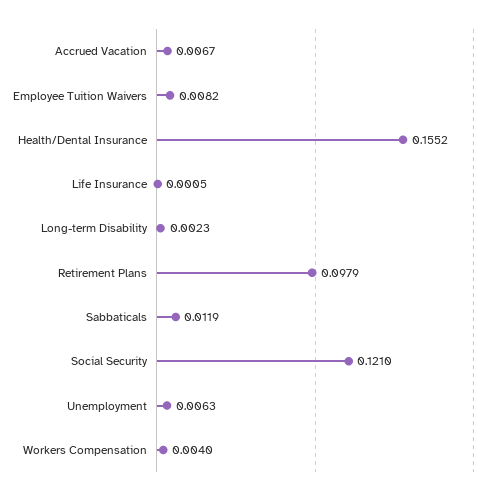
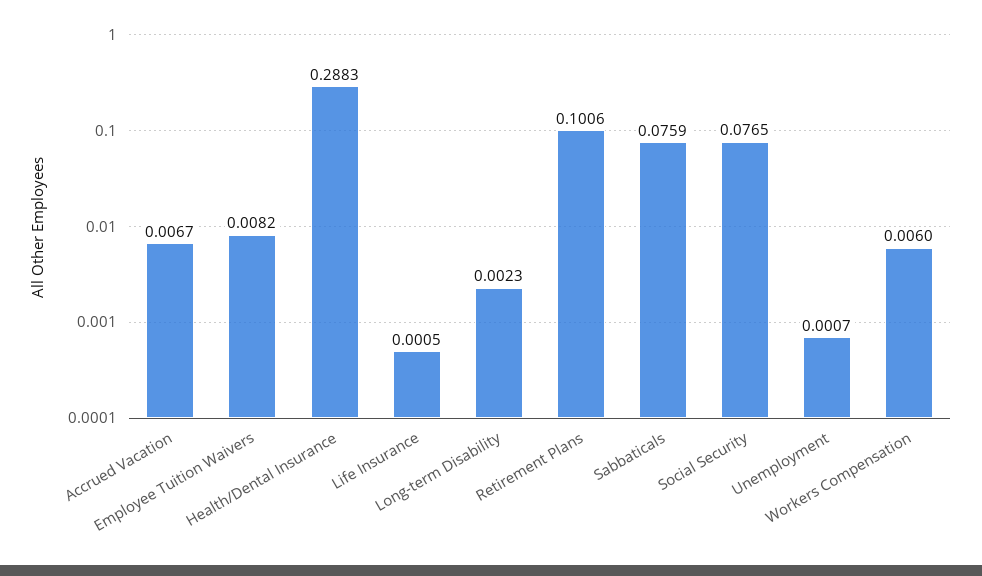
  {
    "Accrued Vacation": 0.0067,
    "Employee Tuition Waivers": 0.0082,
-   "Health/Dental Insurance": 0.1552,
+   "Health/Dental Insurance": 0.2883,
    "Life Insurance": 0.0005,
    "Long-term Disability": 0.0023,
-   "Retirement Plans": 0.0979,
+   "Retirement Plans": 0.1006,
-   "Sabbaticals": 0.0119,
+   "Sabbaticals": 0.0759,
-   "Social Security": 0.121,
+   "Social Security": 0.0765,
-   "Unemployment": 0.0063,
+   "Unemployment": 0.0007,
-   "Workers Compensation": 0.004
+   "Workers Compensation": 0.006
  }

